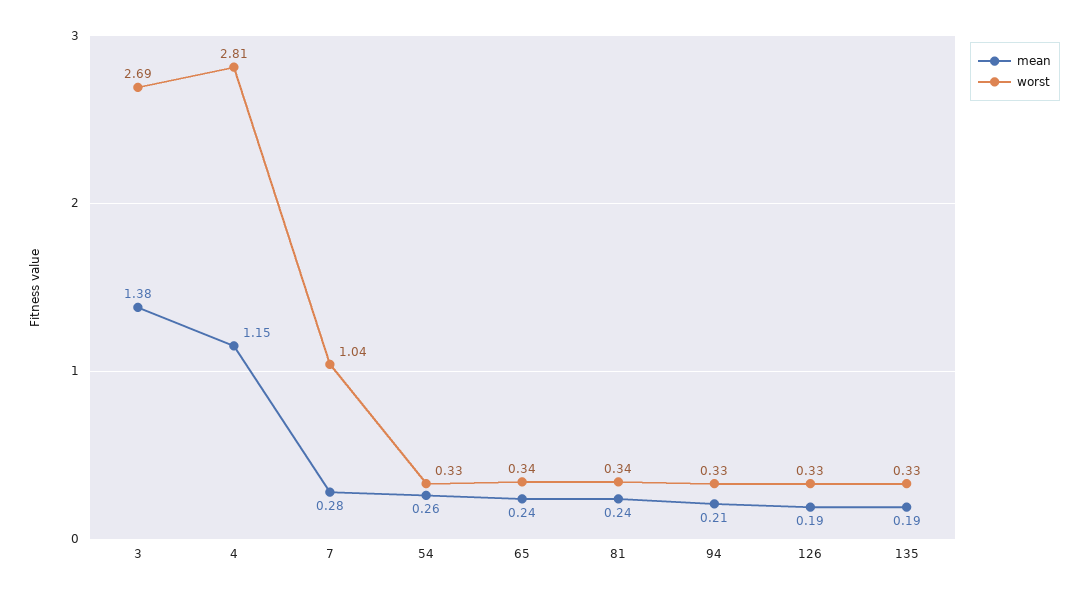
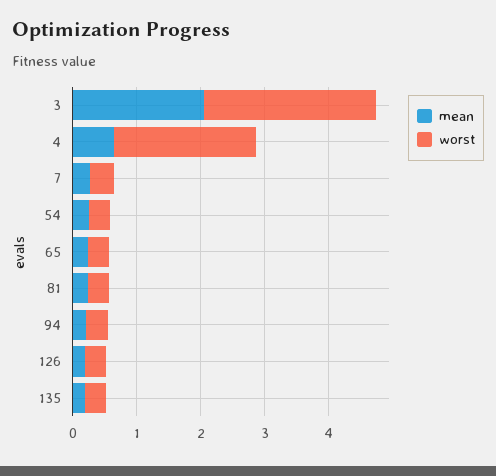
  {
    "mean": {
-     "3": 1.38,
+     "3": 2,
-     "4": 1.15,
+     "4": 0.6,
      "7": 0.28,
      "54": 0.26,
      "65": 0.24,
      "81": 0.24,
      "94": 0.21,
      "126": 0.19,
      "135": 0.19
    },
    "worst": {
      "3": 2.69,
-     "4": 2.81,
+     "4": 2.2,
-     "7": 1.04,
+     "7": 0.4,
      "54": 0.33,
      "65": 0.34,
      "81": 0.34,
      "94": 0.33,
      "126": 0.33,
      "135": 0.33
    }
  }

